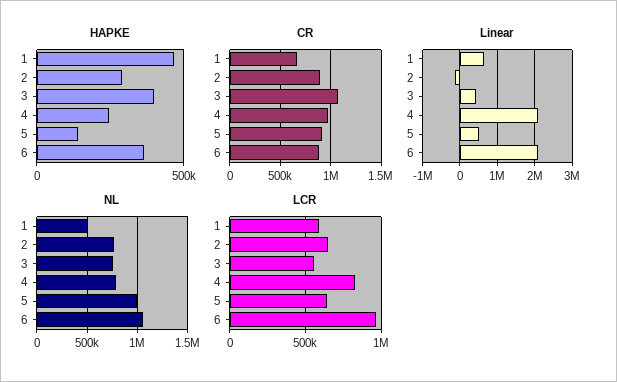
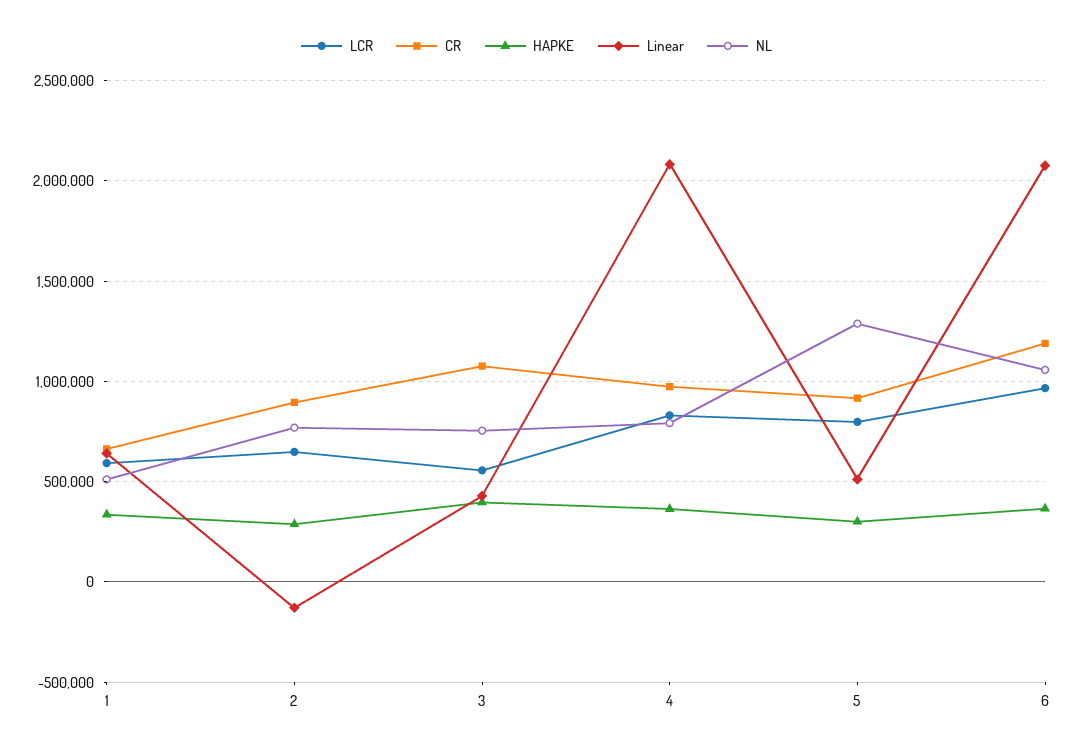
  {
    "HAPKE": {
-     "1": 450000,
+     "1": 350000,
      "2": 300000,
      "3": 400000,
-     "4": 250000,
+     "4": 350000,
-     "5": 150000,
+     "5": 300000,
      "6": 350000
    },
    "CR": {
      "1": 650000,
      "2": 900000,
      "3": 1100000,
      "4": 950000,
      "5": 900000,
-     "6": 900000
+     "6": 1200000
    },
    "Linear": {
      "1": 650000,
      "2": -150000,
      "3": 450000,
      "4": 2100000,
      "5": 500000,
      "6": 2100000
    },
    "NL": {
      "1": 500000,
      "2": 750000,
      "3": 750000,
      "4": 800000,
-     "5": 1000000,
+     "5": 1300000,
      "6": 1050000
    },
    "LCR": {
      "1": 600000,
      "2": 650000,
      "3": 550000,
      "4": 850000,
-     "5": 650000,
+     "5": 800000,
      "6": 950000
    }
  }

